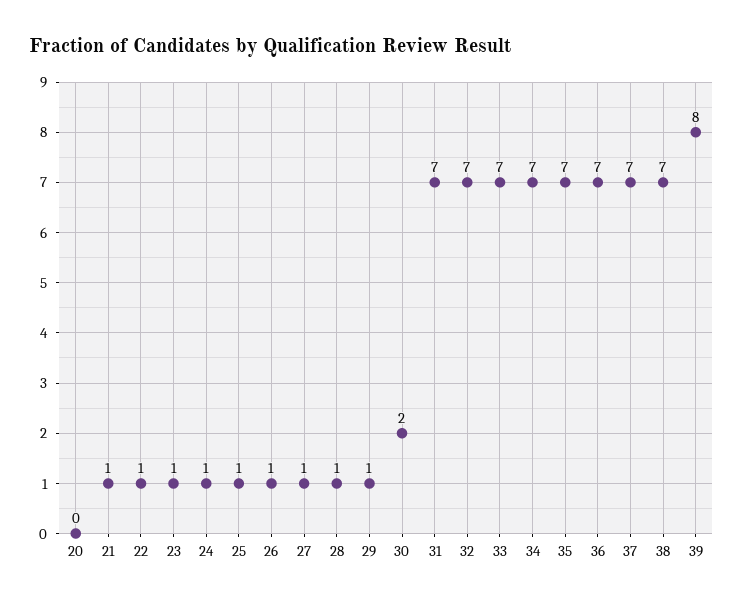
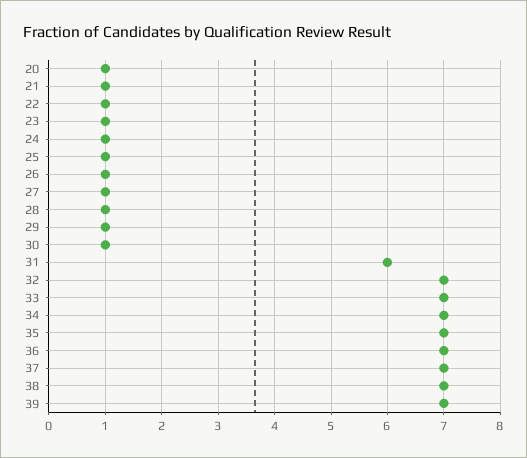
  {
-   "20": 0,
+   "20": 1,
    "21": 1,
    "22": 1,
    "23": 1,
    "24": 1,
    "25": 1,
    "26": 1,
    "27": 1,
    "28": 1,
    "29": 1,
-   "30": 2,
+   "30": 1,
-   "31": 7,
+   "31": 6,
    "32": 7,
    "33": 7,
    "34": 7,
    "35": 7,
    "36": 7,
    "37": 7,
    "38": 7,
-   "39": 8
+   "39": 7
  }

